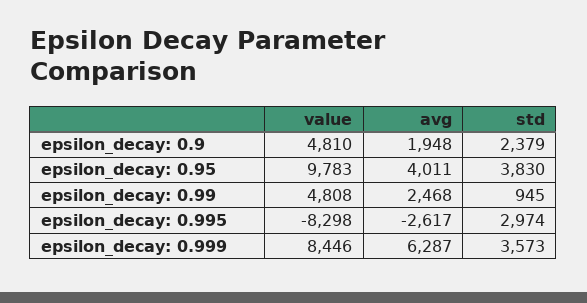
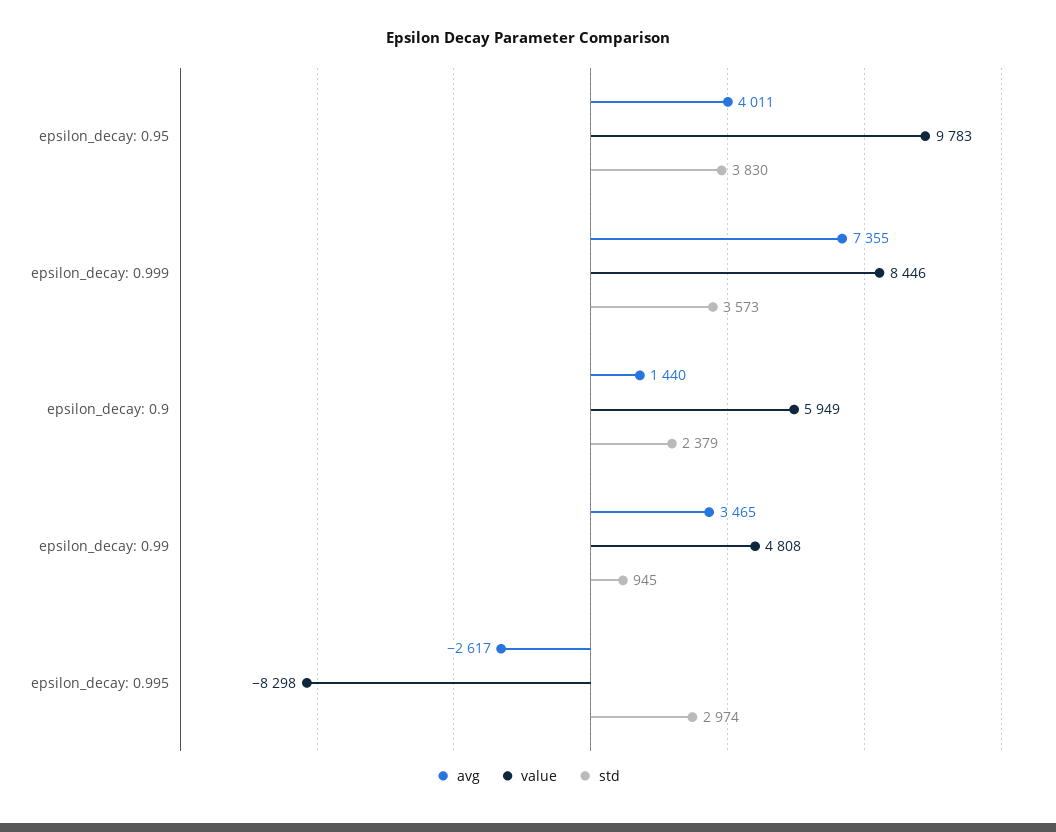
  {
    "value": {
-     "epsilon_decay: 0.9": 4810,
+     "epsilon_decay: 0.9": 5949,
      "epsilon_decay: 0.95": 9783,
      "epsilon_decay: 0.99": 4808,
      "epsilon_decay: 0.995": -8298,
      "epsilon_decay: 0.999": 8446
    },
    "avg": {
-     "epsilon_decay: 0.9": 1948,
+     "epsilon_decay: 0.9": 1440,
      "epsilon_decay: 0.95": 4011,
-     "epsilon_decay: 0.99": 2468,
+     "epsilon_decay: 0.99": 3465,
      "epsilon_decay: 0.995": -2617,
-     "epsilon_decay: 0.999": 6287
+     "epsilon_decay: 0.999": 7355
    },
    "std": {
      "epsilon_decay: 0.9": 2379,
      "epsilon_decay: 0.95": 3830,
      "epsilon_decay: 0.99": 945,
      "epsilon_decay: 0.995": 2974,
      "epsilon_decay: 0.999": 3573
    }
  }

